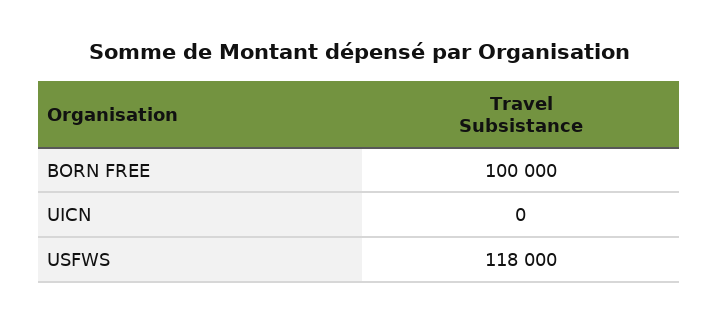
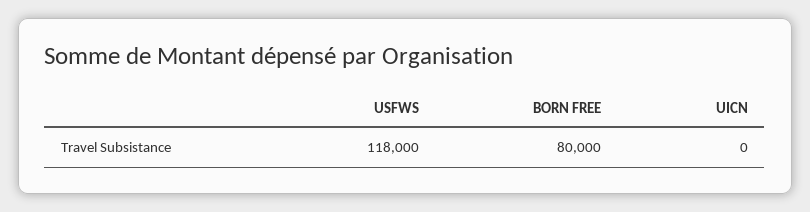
  {
-   "BORN FREE": 100000,
+   "BORN FREE": 80000,
    "UICN": 0,
    "USFWS": 118000
  }

